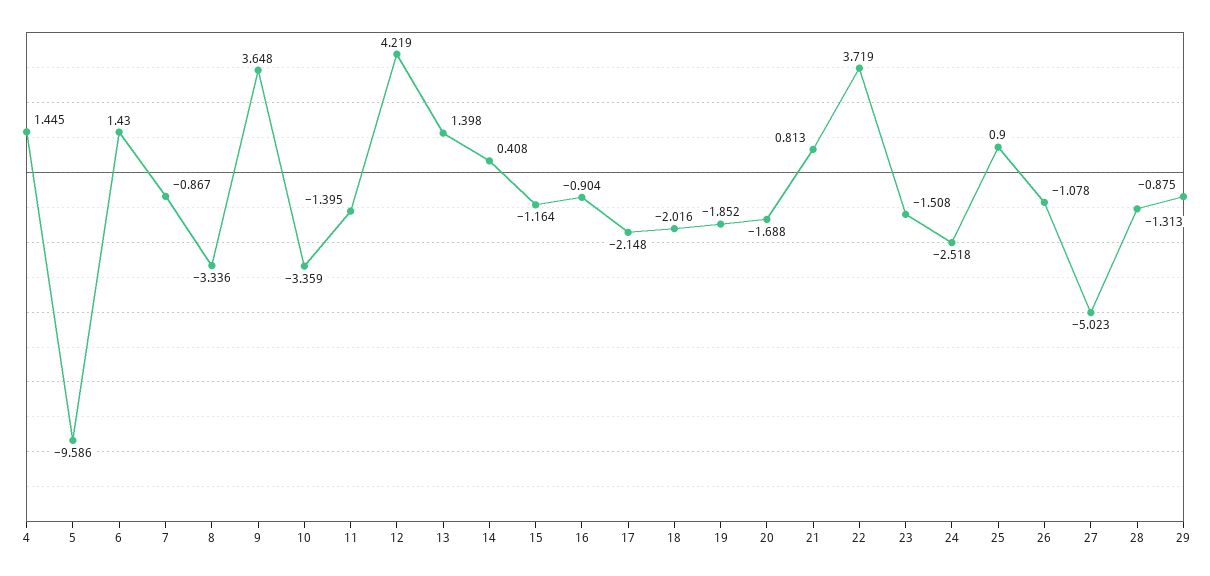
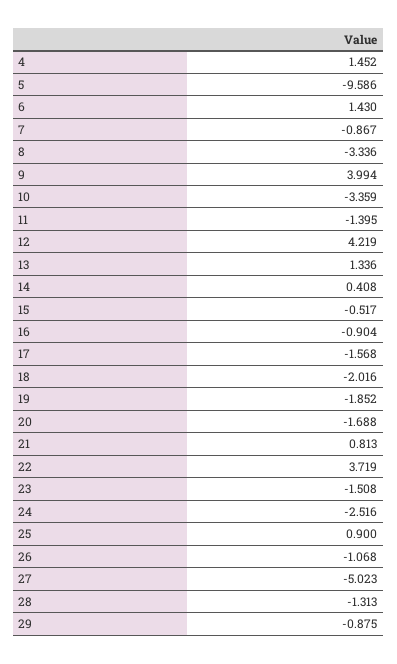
  {
-   "4": 1.445,
+   "4": 1.452,
    "5": -9.586,
    "6": 1.43,
    "7": -0.867,
    "8": -3.336,
-   "9": 3.648,
+   "9": 3.994,
    "10": -3.359,
    "11": -1.395,
    "12": 4.219,
-   "13": 1.398,
+   "13": 1.336,
    "14": 0.408,
-   "15": -1.164,
+   "15": -0.517,
    "16": -0.904,
-   "17": -2.148,
+   "17": -1.568,
    "18": -2.016,
    "19": -1.852,
    "20": -1.688,
    "21": 0.813,
    "22": 3.719,
    "23": -1.508,
-   "24": -2.518,
+   "24": -2.516,
    "25": 0.9,
-   "26": -1.078,
+   "26": -1.068,
    "27": -5.023,
    "28": -1.313,
    "29": -0.875
  }

